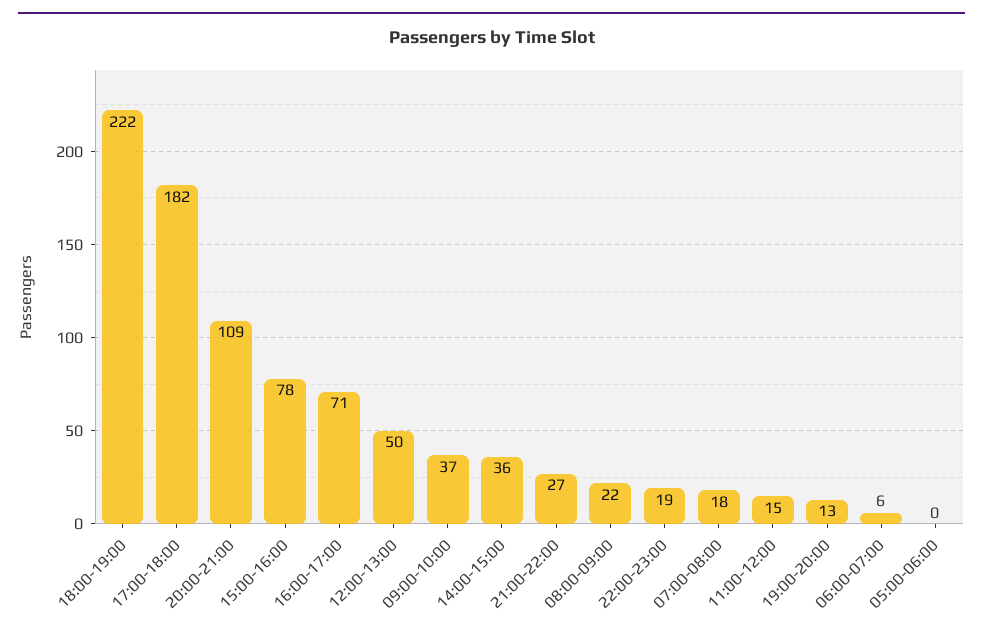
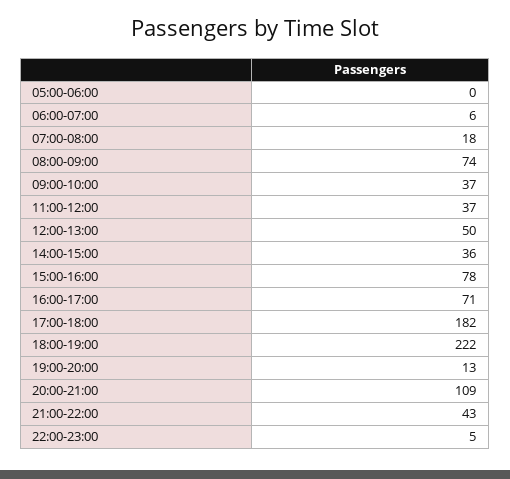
  {
    "18:00-19:00": 222,
    "17:00-18:00": 182,
    "20:00-21:00": 109,
    "15:00-16:00": 78,
    "16:00-17:00": 71,
    "12:00-13:00": 50,
    "09:00-10:00": 37,
    "14:00-15:00": 36,
-   "21:00-22:00": 27,
+   "21:00-22:00": 43,
-   "08:00-09:00": 22,
+   "08:00-09:00": 74,
-   "22:00-23:00": 19,
+   "22:00-23:00": 5,
    "07:00-08:00": 18,
-   "11:00-12:00": 15,
+   "11:00-12:00": 37,
    "19:00-20:00": 13,
    "06:00-07:00": 6,
    "05:00-06:00": 0
  }

